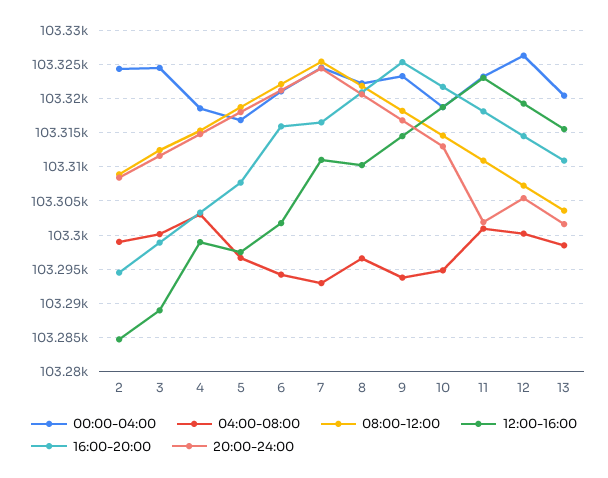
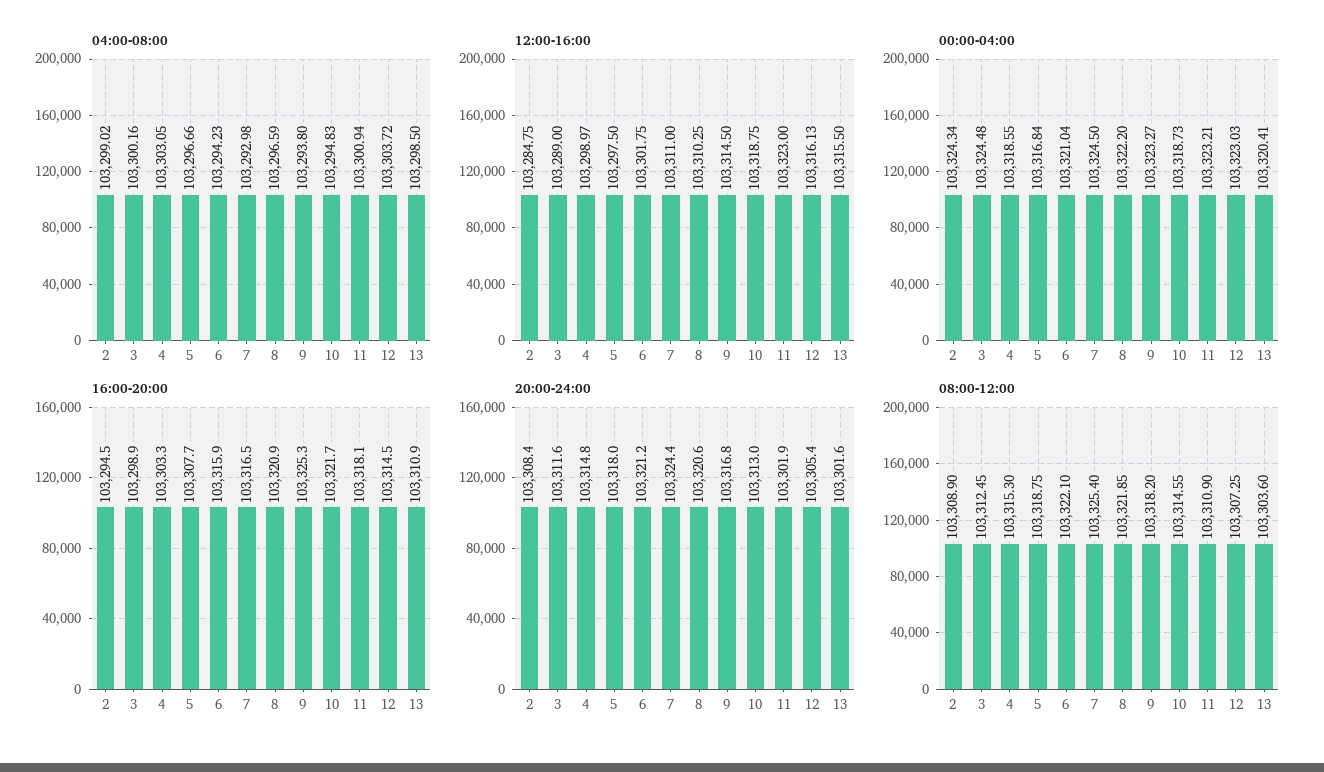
  {
    "00:00-04:00": {
      "2": 103324.34,
      "3": 103324.48,
      "4": 103318.55,
      "5": 103316.84,
      "6": 103321.04,
      "7": 103324.5,
      "8": 103322.2,
      "9": 103323.27,
      "10": 103318.73,
      "11": 103323.21,
-     "12": 103326,
+     "12": 103323.03,
      "13": 103320.41
    },
    "04:00-08:00": {
      "2": 103299.02,
      "3": 103300.16,
      "4": 103303.05,
      "5": 103296.66,
      "6": 103294.23,
      "7": 103292.98,
      "8": 103296.59,
      "9": 103293.8,
      "10": 103294.83,
      "11": 103300.94,
-     "12": 103300,
+     "12": 103303.72,
      "13": 103298.5
    },
    "08:00-12:00": {
      "2": 103308.9,
      "3": 103312.45,
      "4": 103315.3,
      "5": 103318.75,
      "6": 103322.1,
      "7": 103325.4,
      "8": 103321.85,
      "9": 103318.2,
      "10": 103314.55,
      "11": 103310.9,
      "12": 103307.25,
      "13": 103303.6
    },
    "12:00-16:00": {
      "2": 103284.75,
      "3": 103289,
      "4": 103298.97,
      "5": 103297.5,
      "6": 103301.75,
      "7": 103311,
      "8": 103310.25,
      "9": 103314.5,
      "10": 103318.75,
      "11": 103323,
-     "12": 103319,
+     "12": 103316.13,
      "13": 103315.5
    },
    "16:00-20:00": {
      "2": 103294.5,
      "3": 103298.9,
      "4": 103303.3,
      "5": 103307.7,
      "6": 103315.9,
      "7": 103316.5,
      "8": 103320.9,
      "9": 103325.3,
      "10": 103321.7,
      "11": 103318.1,
      "12": 103314.5,
      "13": 103310.9
    },
    "20:00-24:00": {
      "2": 103308.4,
      "3": 103311.6,
      "4": 103314.8,
      "5": 103318,
      "6": 103321.2,
      "7": 103324.4,
      "8": 103320.6,
      "9": 103316.8,
      "10": 103313,
      "11": 103301.9,
      "12": 103305.4,
      "13": 103301.6
    }
  }

